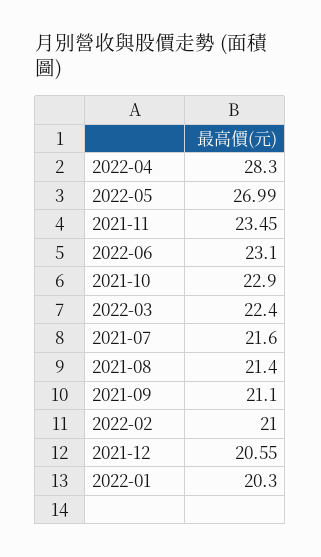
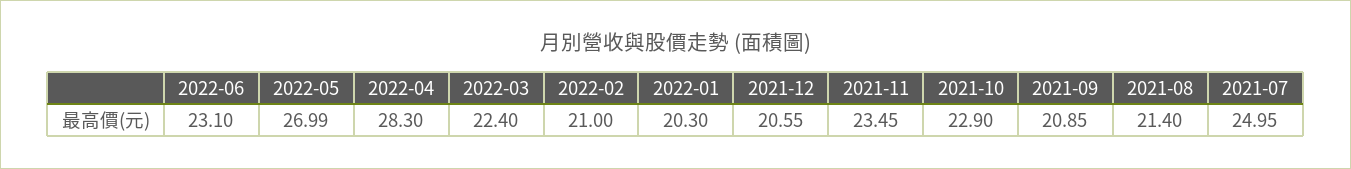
  {
    "2022-04": 28.3,
    "2022-05": 26.99,
    "2021-11": 23.45,
    "2022-06": 23.1,
    "2021-10": 22.9,
    "2022-03": 22.4,
-   "2021-07": 21.6,
+   "2021-07": 24.95,
    "2021-08": 21.4,
-   "2021-09": 21.1,
+   "2021-09": 20.85,
    "2022-02": 21,
    "2021-12": 20.55,
    "2022-01": 20.3
  }

